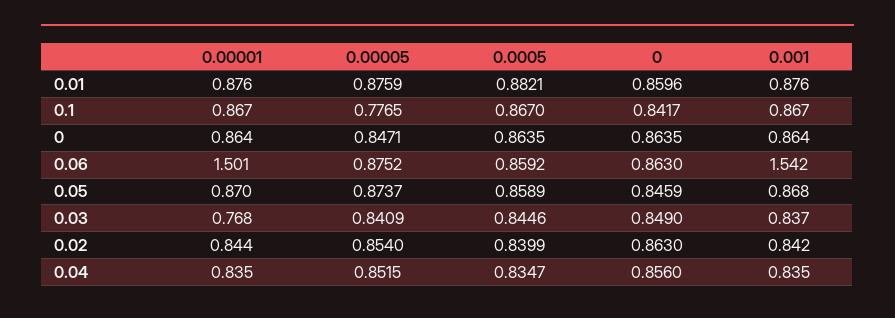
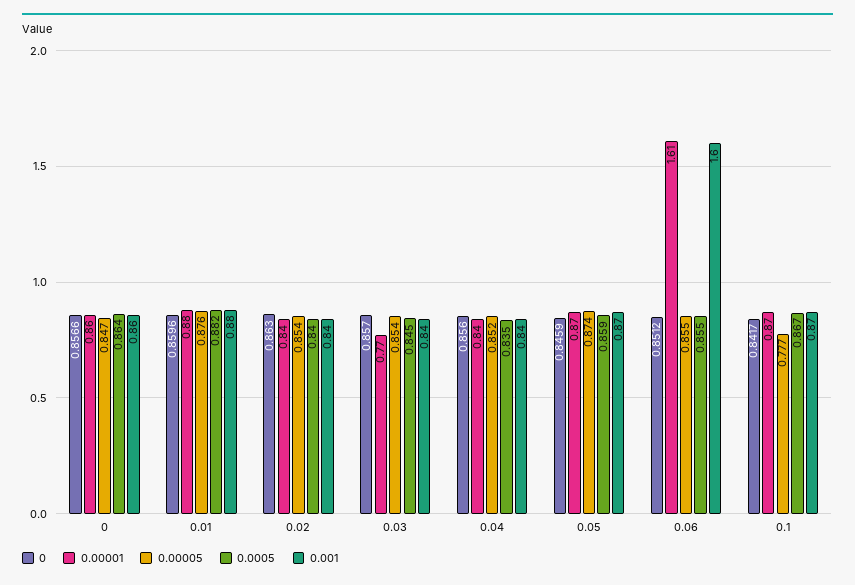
  {
    "0.00001": {
      "0.01": 0.876,
      "0.1": 0.867,
      "0": 0.864,
-     "0.06": 1.501,
+     "0.06": 1.61,
      "0.05": 0.87,
      "0.03": 0.768,
      "0.02": 0.844,
      "0.04": 0.835
    },
    "0.00005": {
      "0.01": 0.8759,
      "0.1": 0.7765,
      "0": 0.8471,
-     "0.06": 0.8752,
+     "0.06": 0.855,
      "0.05": 0.8737,
-     "0.03": 0.8409,
+     "0.03": 0.854,
      "0.02": 0.854,
      "0.04": 0.8515
    },
    "0.0005": {
      "0.01": 0.8821,
      "0.1": 0.867,
      "0": 0.8635,
-     "0.06": 0.8592,
+     "0.06": 0.855,
      "0.05": 0.8589,
      "0.03": 0.8446,
      "0.02": 0.8399,
      "0.04": 0.8347
    },
    "0": {
      "0.01": 0.8596,
      "0.1": 0.8417,
-     "0": 0.8635,
+     "0": 0.8566,
-     "0.06": 0.863,
+     "0.06": 0.8512,
      "0.05": 0.8459,
-     "0.03": 0.849,
+     "0.03": 0.857,
      "0.02": 0.863,
      "0.04": 0.856
    },
    "0.001": {
      "0.01": 0.876,
      "0.1": 0.867,
      "0": 0.864,
-     "0.06": 1.542,
+     "0.06": 1.6,
      "0.05": 0.868,
      "0.03": 0.837,
      "0.02": 0.842,
      "0.04": 0.835
    }
  }

